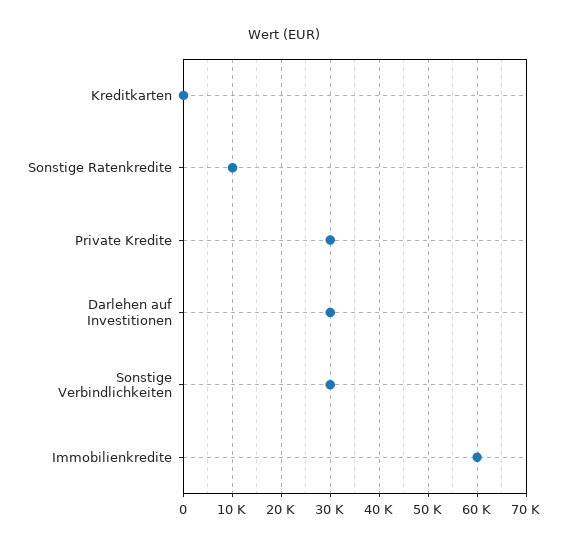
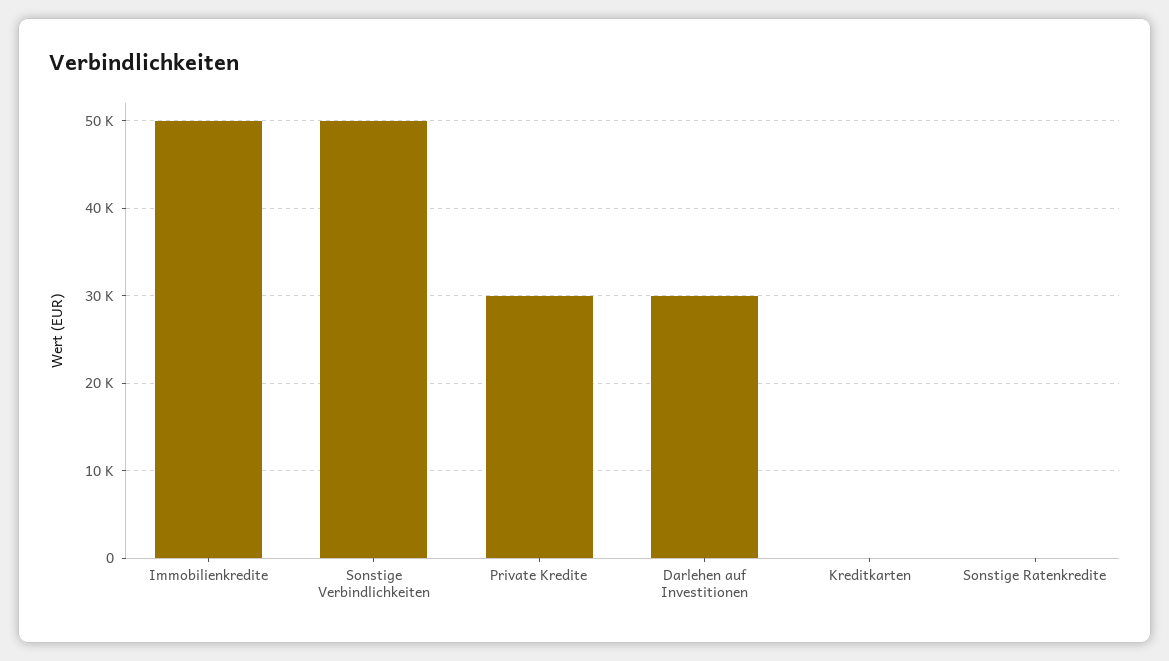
  {
    "Kreditkarten": 0,
-   "Sonstige Ratenkredite": 10000,
+   "Sonstige Ratenkredite": 0,
    "Private Kredite": 30000,
    "Darlehen auf Investitionen": 30000,
-   "Sonstige Verbindlichkeiten": 30000,
+   "Sonstige Verbindlichkeiten": 50000,
-   "Immobilienkredite": 60000
+   "Immobilienkredite": 50000
  }

